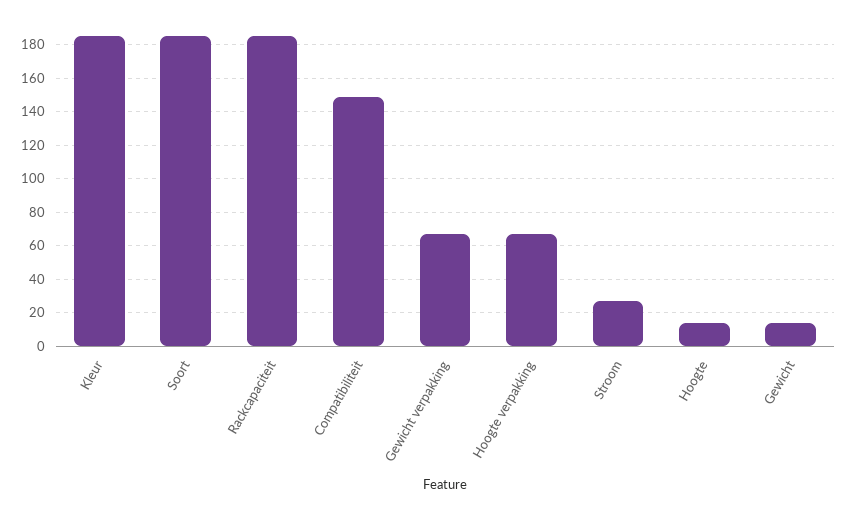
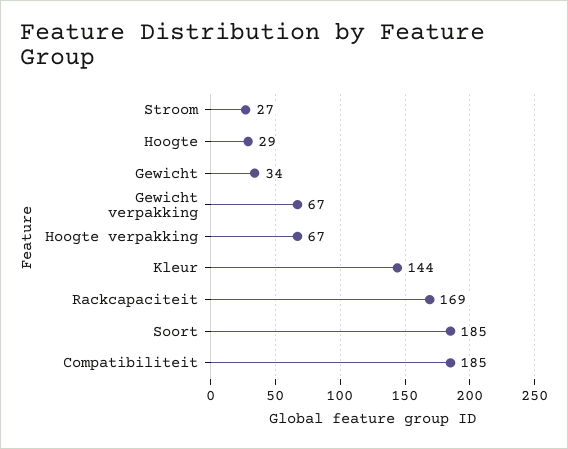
  {
-   "Kleur": 185,
+   "Kleur": 144,
    "Soort": 185,
-   "Rackcapaciteit": 185,
+   "Rackcapaciteit": 169,
-   "Compatibiliteit": 150,
+   "Compatibiliteit": 185,
    "Gewicht verpakking": 67,
    "Hoogte verpakking": 67,
    "Stroom": 27,
-   "Hoogte": 15,
+   "Hoogte": 29,
-   "Gewicht": 15
+   "Gewicht": 34
  }

